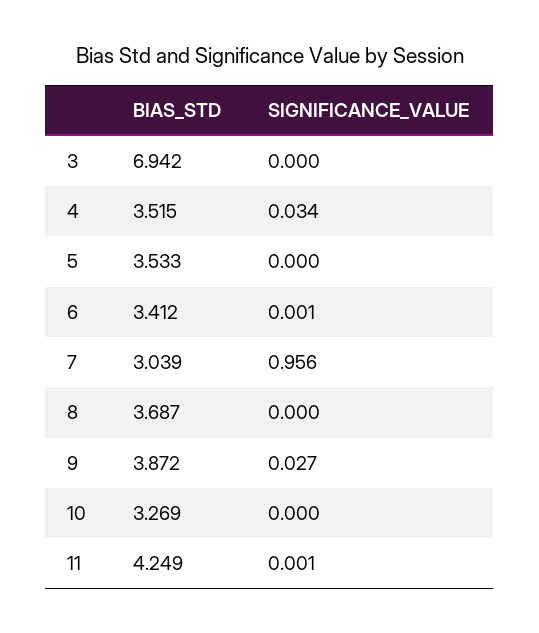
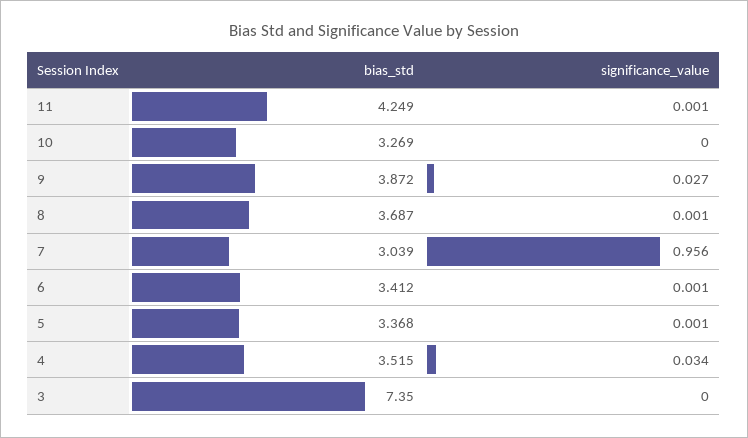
  {
    "BIAS_STD": {
-     "3": 6.942,
+     "3": 7.35,
      "4": 3.515,
-     "5": 3.533,
+     "5": 3.368,
      "6": 3.412,
      "7": 3.039,
      "8": 3.687,
      "9": 3.872,
      "10": 3.269,
      "11": 4.249
    },
    "SIGNIFICANCE_VALUE": {
      "3": 0,
      "4": 0.034,
-     "5": 0,
+     "5": 0.001,
      "6": 0.001,
      "7": 0.956,
-     "8": 0,
+     "8": 0.001,
      "9": 0.027,
      "10": 0,
      "11": 0.001
    }
  }

